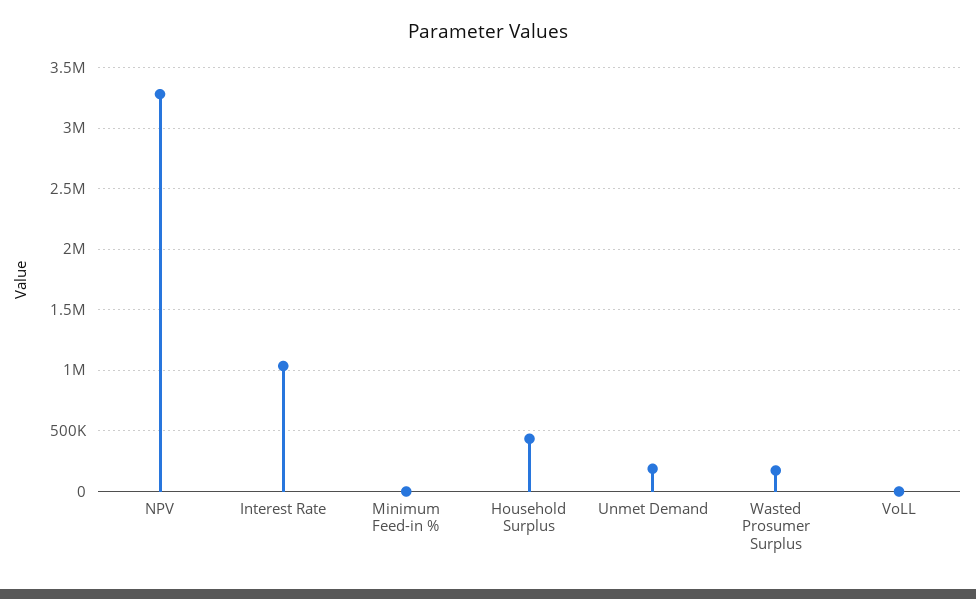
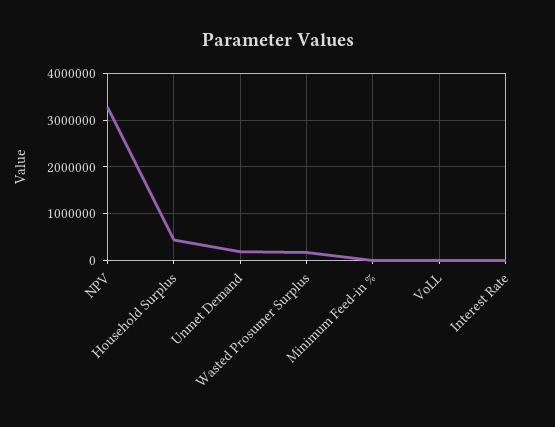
  {
    "NPV": 3300000,
-   "Interest Rate": 1050000,
+   "Interest Rate": 0,
    "Minimum Feed-in %": 0,
    "Household Surplus": 450000,
    "Unmet Demand": 200000,
    "Wasted Prosumer Surplus": 150000,
    "VoLL": 0
  }

